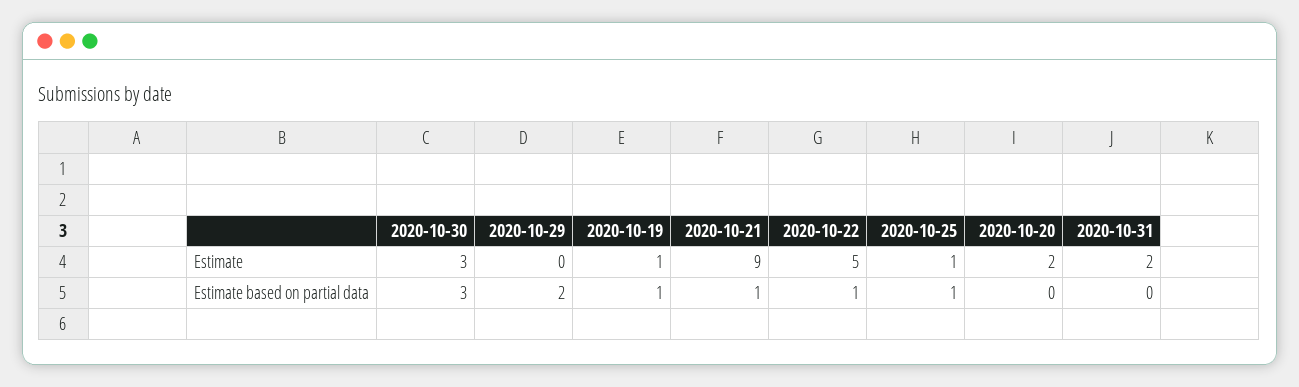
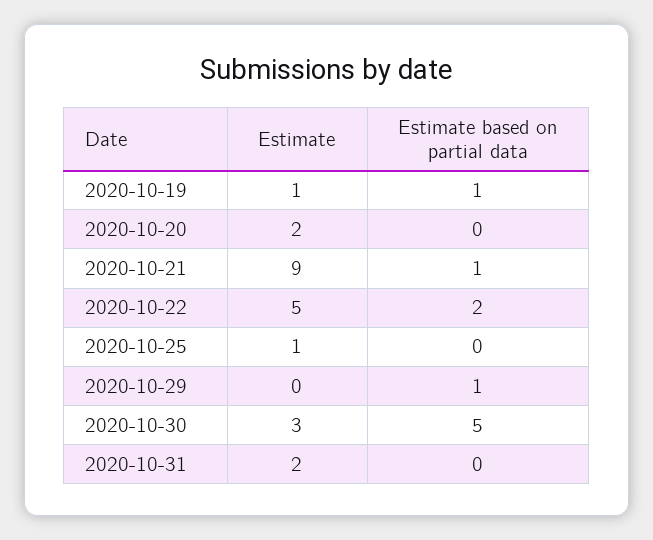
  {
    "2020-10-30": {
      "Estimate": 3,
-     "Estimate based on partial data": 3
+     "Estimate based on partial data": 5
    },
    "2020-10-29": {
      "Estimate": 0,
-     "Estimate based on partial data": 2
+     "Estimate based on partial data": 1
    },
    "2020-10-19": {
      "Estimate": 1,
      "Estimate based on partial data": 1
    },
    "2020-10-21": {
      "Estimate": 9,
      "Estimate based on partial data": 1
    },
    "2020-10-22": {
      "Estimate": 5,
-     "Estimate based on partial data": 1
+     "Estimate based on partial data": 2
    },
    "2020-10-25": {
      "Estimate": 1,
-     "Estimate based on partial data": 1
+     "Estimate based on partial data": 0
    },
    "2020-10-20": {
      "Estimate": 2,
      "Estimate based on partial data": 0
    },
    "2020-10-31": {
      "Estimate": 2,
      "Estimate based on partial data": 0
    }
  }

